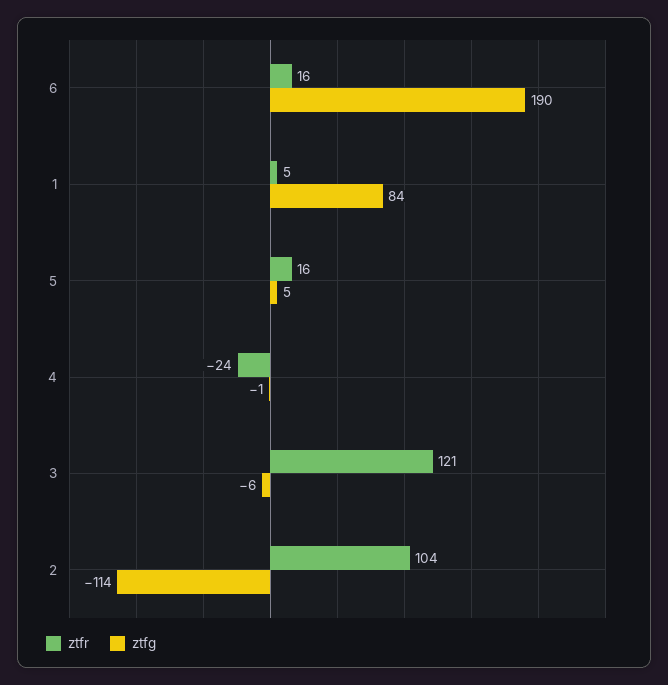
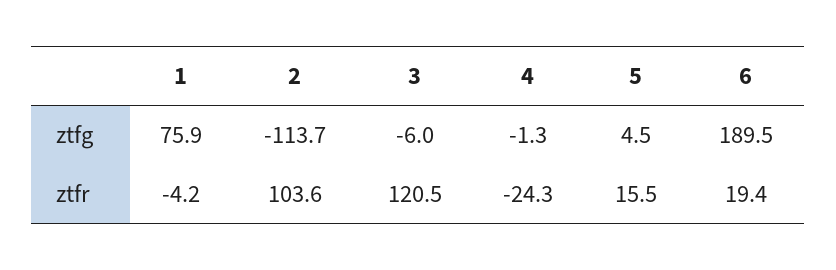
  {
    "ztfr": {
-     "6": 16,
+     "6": 19.4,
-     "1": 5,
+     "1": -4.2,
      "5": 15.5,
      "4": -24.3,
      "3": 120.5,
      "2": 103.6
    },
    "ztfg": {
      "6": 189.5,
-     "1": 84,
+     "1": 75.9,
      "5": 4.5,
      "4": -1.3,
      "3": -6,
      "2": -113.7
    }
  }

